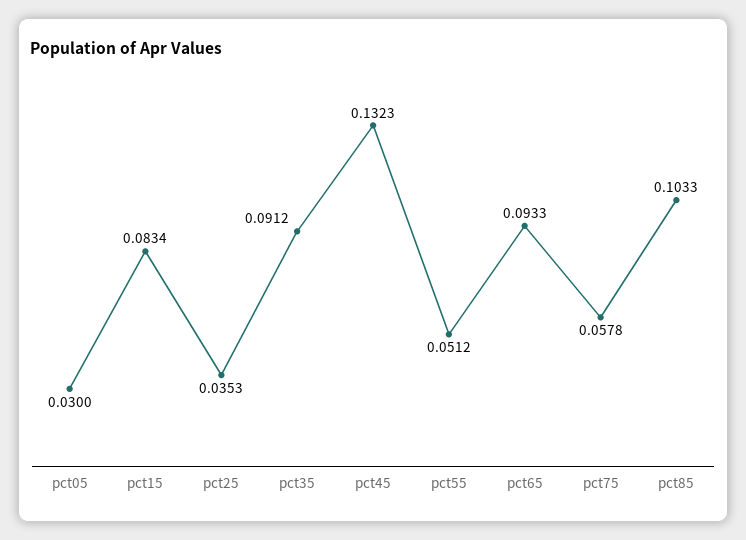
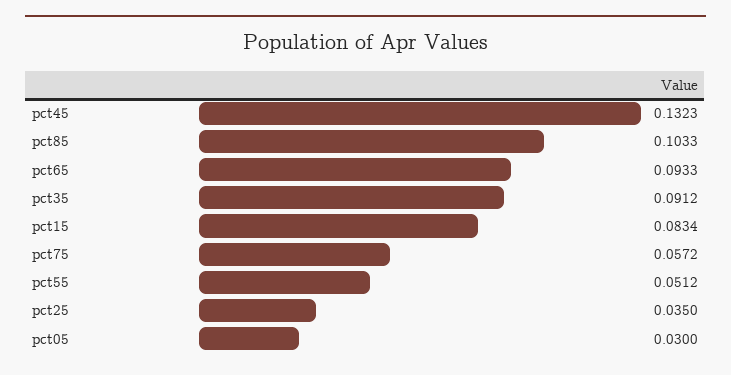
  {
    "pct05": 0.03,
    "pct15": 0.0834,
-   "pct25": 0.0353,
+   "pct25": 0.035,
    "pct35": 0.0912,
    "pct45": 0.1323,
    "pct55": 0.0512,
    "pct65": 0.0933,
-   "pct75": 0.0578,
+   "pct75": 0.0572,
    "pct85": 0.1033
  }

